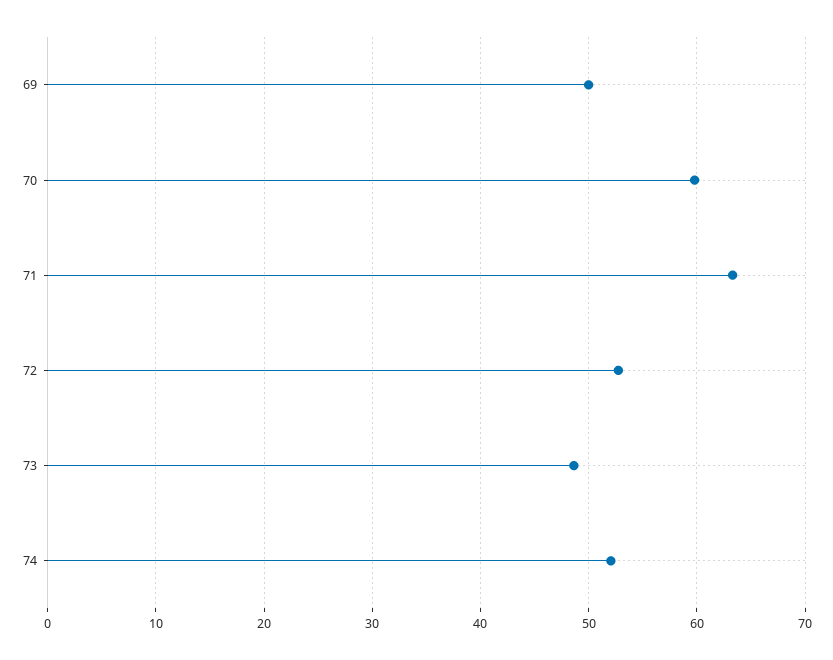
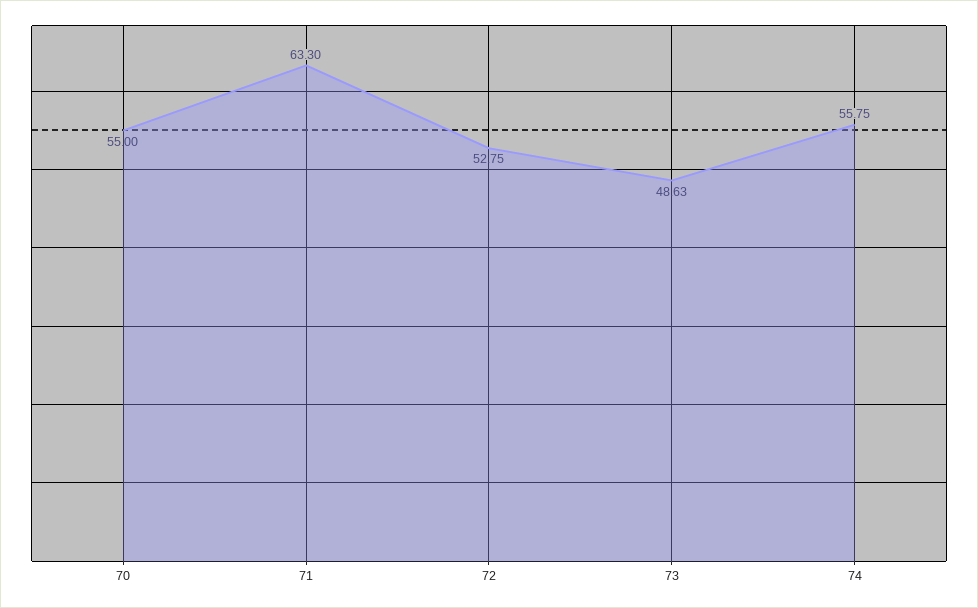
  {
-   "69": 50,
-   "70": 60,
+   "70": 55,
    "71": 63.3,
    "72": 52.75,
    "73": 48.63,
-   "74": 52
+   "74": 55.75
  }

